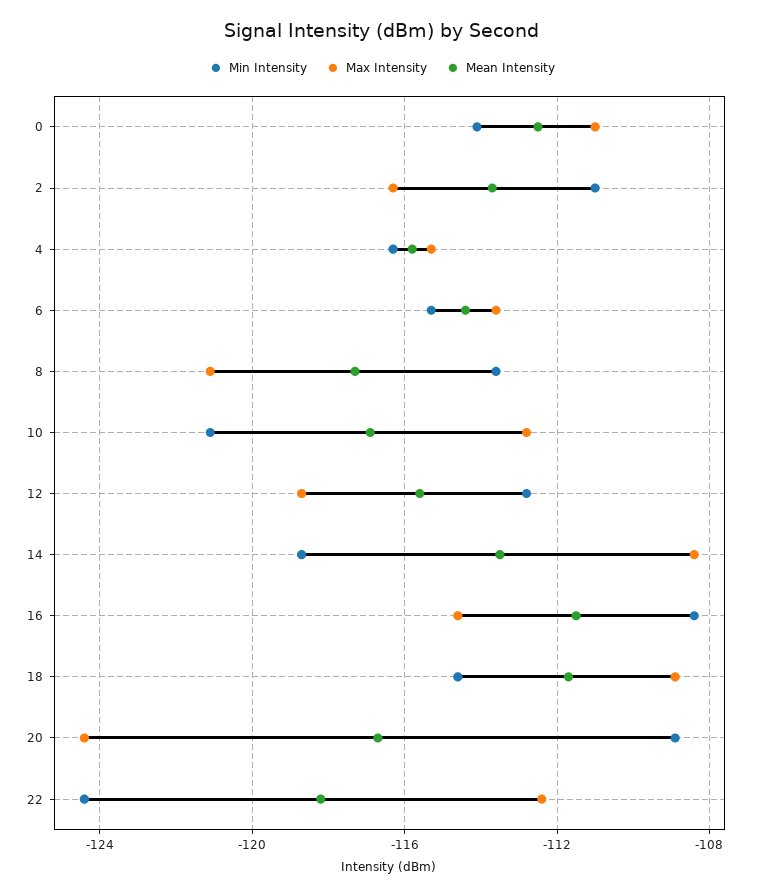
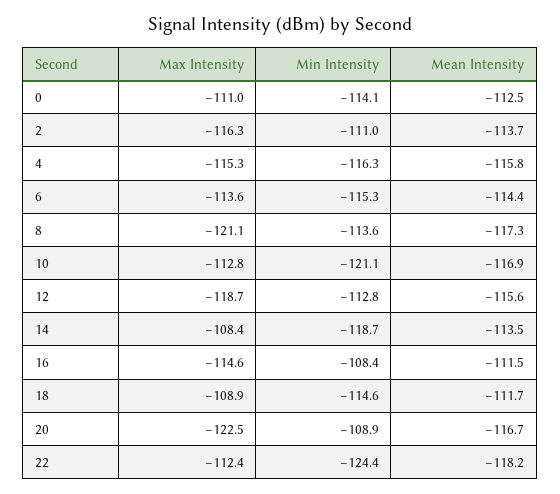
  {
    "Min Intensity": {
      "0": -114.1,
      "2": -111,
      "4": -116.3,
      "6": -115.3,
      "8": -113.6,
      "10": -121.1,
      "12": -112.8,
      "14": -118.7,
      "16": -108.4,
      "18": -114.6,
      "20": -108.9,
      "22": -124.4
    },
    "Max Intensity": {
      "0": -111,
      "2": -116.3,
      "4": -115.3,
      "6": -113.6,
      "8": -121.1,
      "10": -112.8,
      "12": -118.7,
      "14": -108.4,
      "16": -114.6,
      "18": -108.9,
-     "20": -124.5,
+     "20": -122.5,
      "22": -112.4
    },
    "Mean Intensity": {
      "0": -112.5,
      "2": -113.7,
      "4": -115.8,
      "6": -114.4,
      "8": -117.3,
      "10": -116.9,
      "12": -115.6,
      "14": -113.5,
      "16": -111.5,
      "18": -111.7,
      "20": -116.7,
      "22": -118.2
    }
  }

